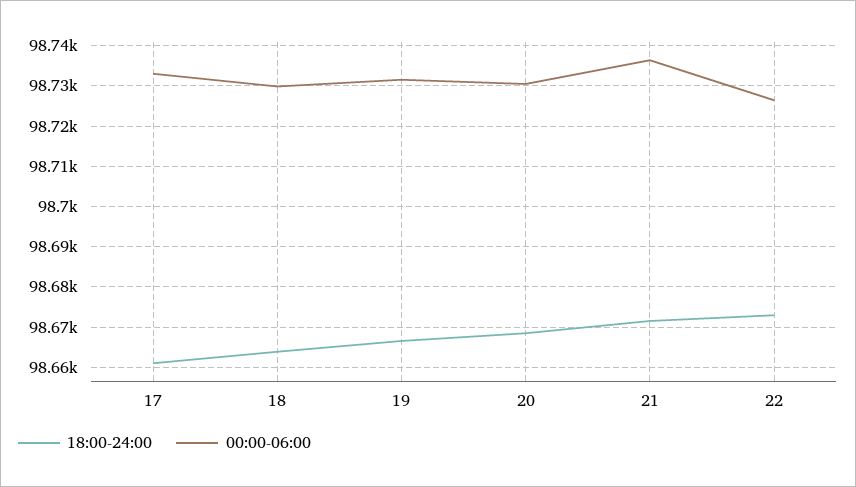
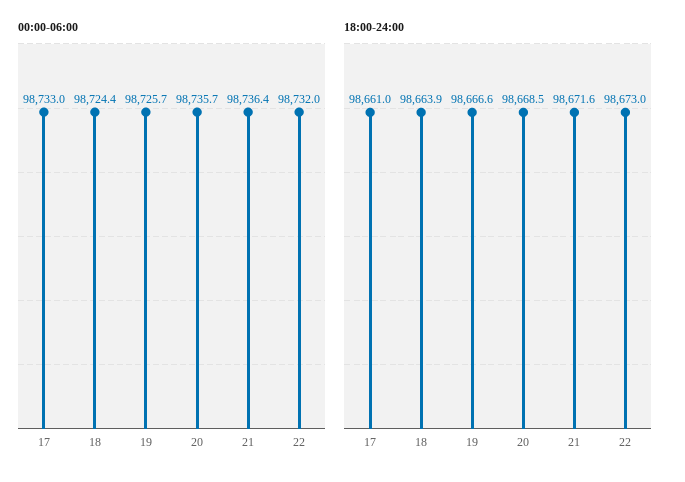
  {
    "18:00-24:00": {
      "17": 98661,
      "18": 98663.9,
      "19": 98666.6,
      "20": 98668.5,
      "21": 98671.6,
      "22": 98673
    },
    "00:00-06:00": {
      "17": 98733,
-     "18": 98730,
+     "18": 98724.4,
-     "19": 98732,
+     "19": 98725.7,
-     "20": 98730,
+     "20": 98735.7,
      "21": 98736.4,
-     "22": 98726
+     "22": 98732
    }
  }

